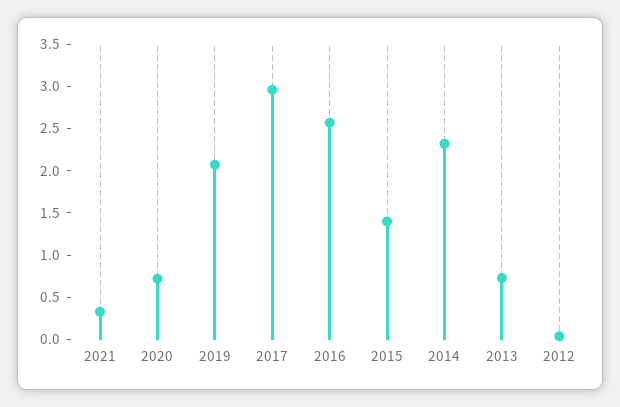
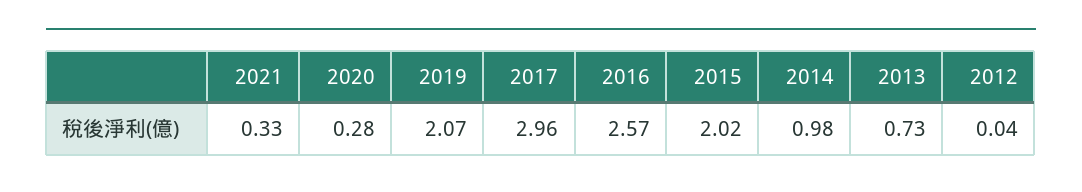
  {
    "2021": 0.33,
-   "2020": 0.7,
+   "2020": 0.28,
    "2019": 2.07,
    "2017": 2.96,
    "2016": 2.57,
-   "2015": 1.4,
+   "2015": 2.02,
-   "2014": 2.3,
+   "2014": 0.98,
    "2013": 0.73,
    "2012": 0.04
  }

